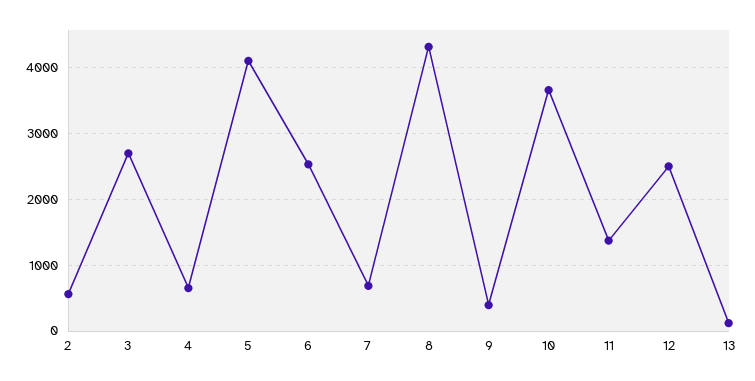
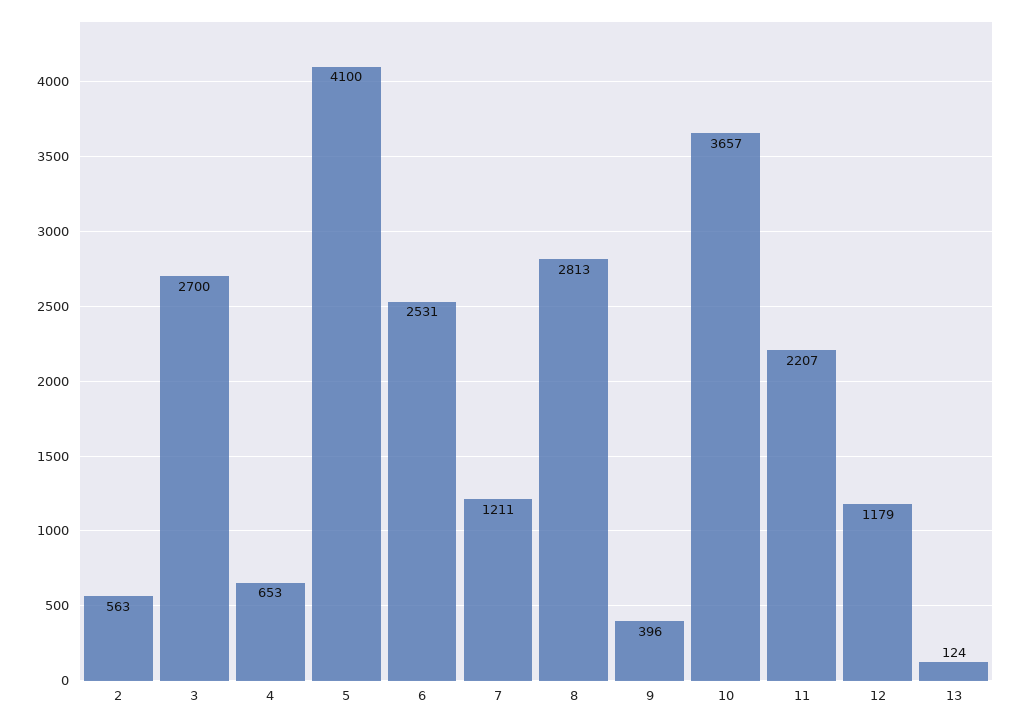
  {
    "2": 563,
    "3": 2700,
    "4": 653,
    "5": 4100,
    "6": 2531,
-   "7": 700,
+   "7": 1211,
-   "8": 4300,
+   "8": 2813,
    "9": 396,
    "10": 3657,
-   "11": 1400,
+   "11": 2207,
-   "12": 2500,
+   "12": 1179,
    "13": 124
  }

